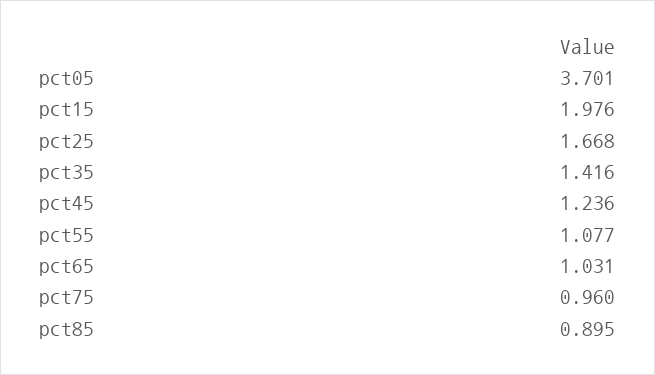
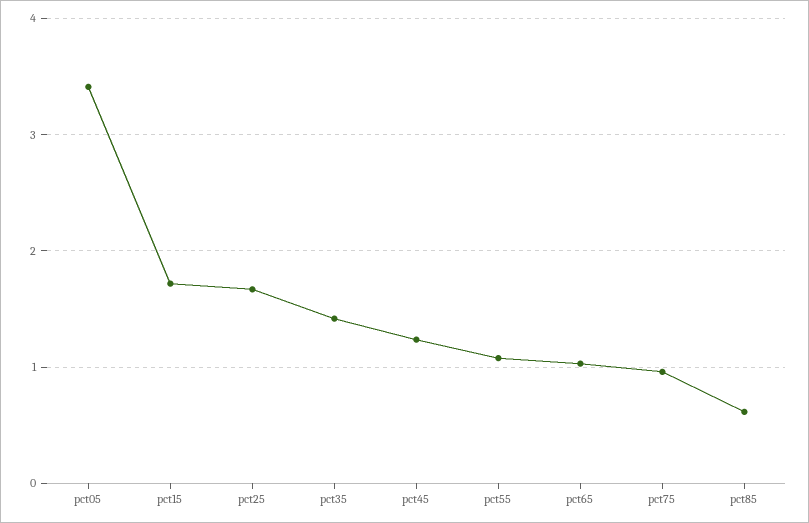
  {
-   "pct05": 3.701,
+   "pct05": 3.4,
-   "pct15": 1.976,
+   "pct15": 1.7,
    "pct25": 1.668,
    "pct35": 1.416,
    "pct45": 1.236,
    "pct55": 1.077,
    "pct65": 1.031,
    "pct75": 0.96,
-   "pct85": 0.895
+   "pct85": 0.6
  }

